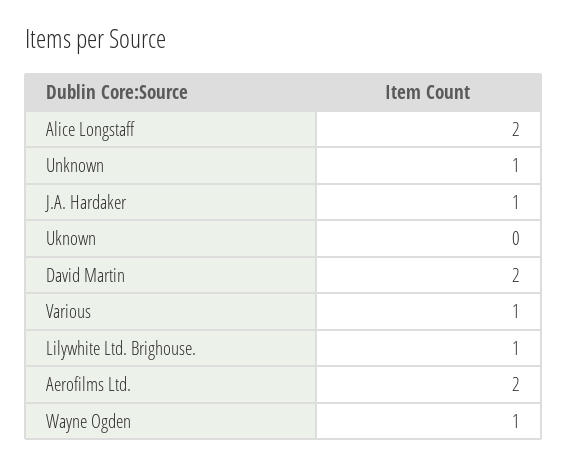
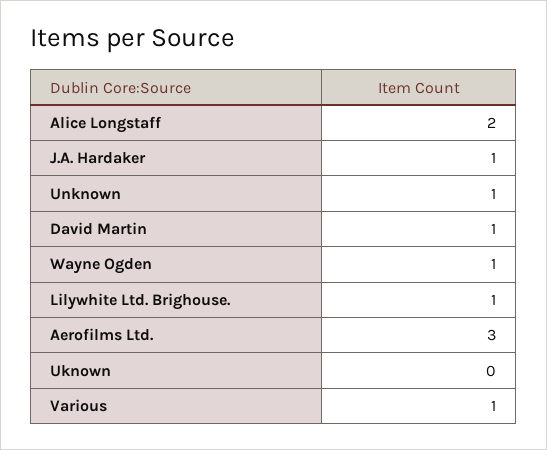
  {
    "Alice Longstaff": 2,
    "Unknown": 1,
    "J.A. Hardaker": 1,
    "Uknown": 0,
-   "David Martin": 2,
+   "David Martin": 1,
    "Various": 1,
    "Lilywhite Ltd. Brighouse.": 1,
-   "Aerofilms Ltd.": 2,
+   "Aerofilms Ltd.": 3,
    "Wayne Ogden": 1
  }

